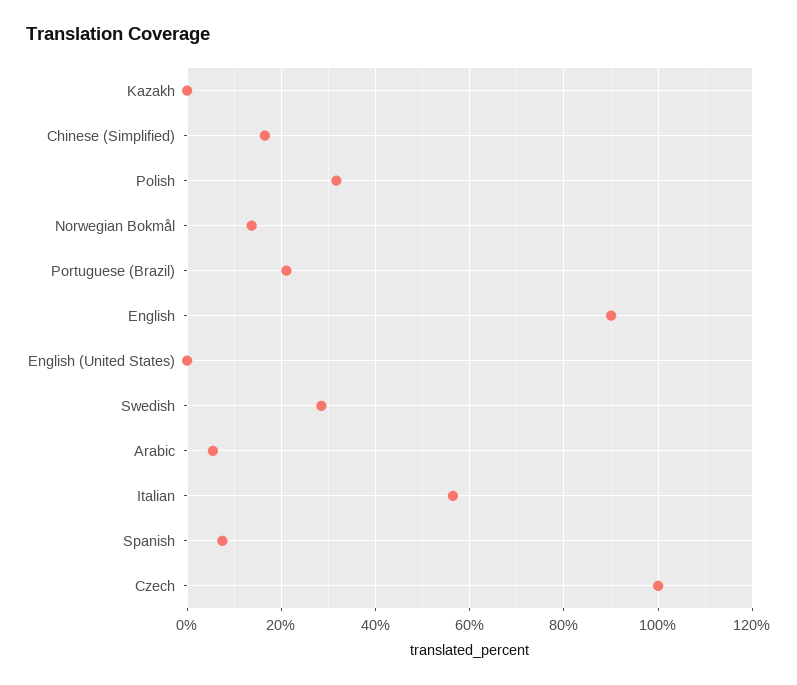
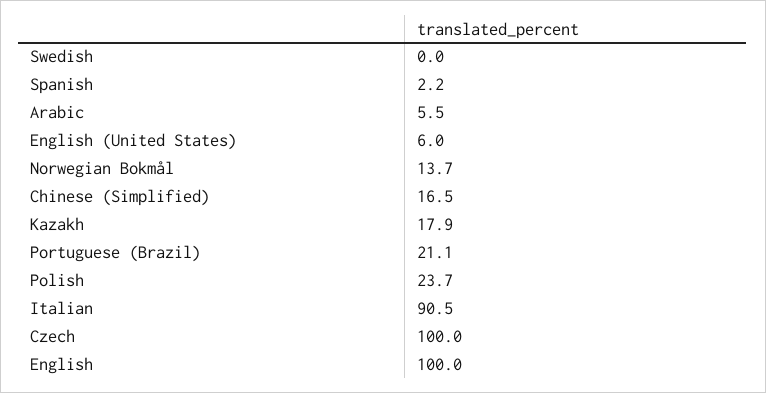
  {
-   "Kazakh": 0,
+   "Kazakh": 17.9,
    "Chinese (Simplified)": 16.5,
-   "Polish": 32,
+   "Polish": 23.7,
    "Norwegian Bokmål": 13.7,
    "Portuguese (Brazil)": 21.1,
-   "English": 90,
+   "English": 100,
-   "English (United States)": 0,
+   "English (United States)": 6,
-   "Swedish": 28,
+   "Swedish": 0,
    "Arabic": 5.5,
-   "Italian": 56,
+   "Italian": 90.5,
-   "Spanish": 8,
+   "Spanish": 2.2,
    "Czech": 100
  }

